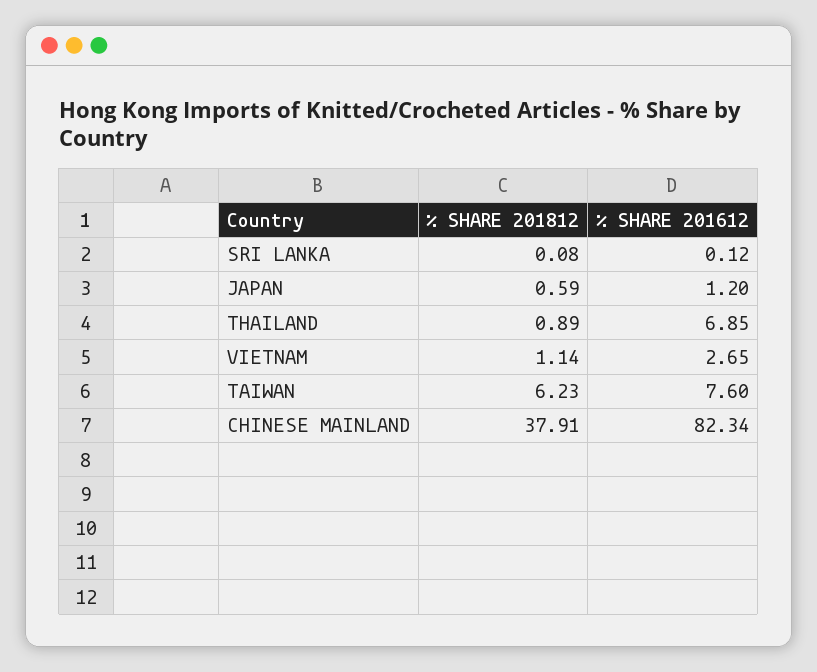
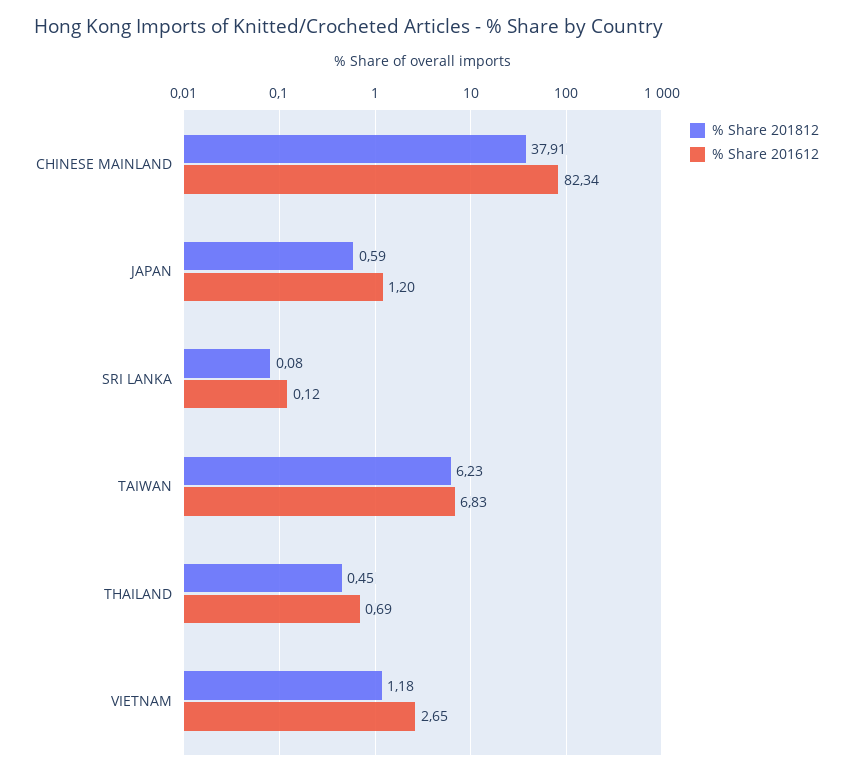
  {
    "% SHARE 201812": {
      "SRI LANKA": 0.08,
      "JAPAN": 0.59,
-     "THAILAND": 0.89,
+     "THAILAND": 0.45,
-     "VIETNAM": 1.14,
+     "VIETNAM": 1.18,
      "TAIWAN": 6.23,
      "CHINESE MAINLAND": 37.91
    },
    "% SHARE 201612": {
      "SRI LANKA": 0.12,
      "JAPAN": 1.2,
-     "THAILAND": 6.85,
+     "THAILAND": 0.69,
      "VIETNAM": 2.65,
-     "TAIWAN": 7.6,
+     "TAIWAN": 6.83,
      "CHINESE MAINLAND": 82.34
    }
  }

